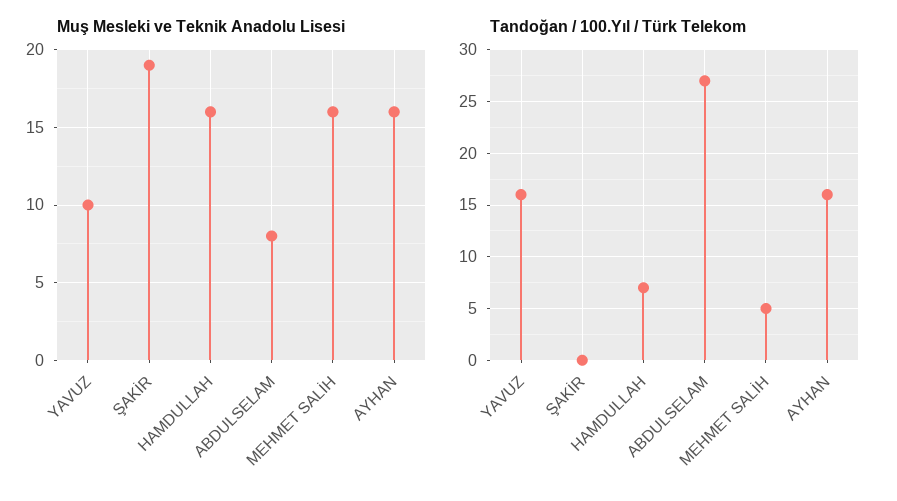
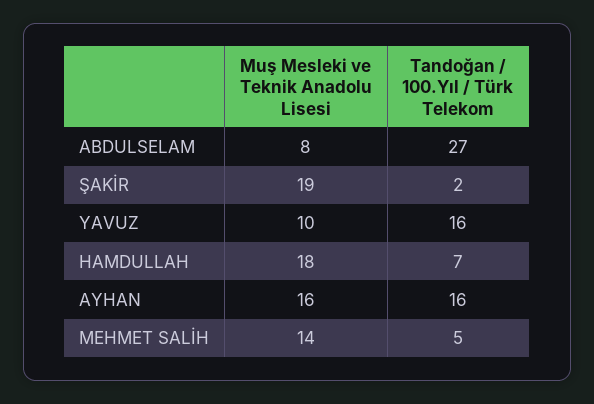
  {
    "Muş Mesleki ve Teknik Anadolu Lisesi": {
      "YAVUZ": 10,
      "ŞAKİR": 19,
-     "HAMDULLAH": 16,
+     "HAMDULLAH": 18,
      "ABDULSELAM": 8,
-     "MEHMET SALİH": 16,
+     "MEHMET SALİH": 14,
      "AYHAN": 16
    },
    "Tandoğan / 100.Yıl / Türk Telekom": {
      "YAVUZ": 16,
-     "ŞAKİR": 0,
+     "ŞAKİR": 2,
      "HAMDULLAH": 7,
      "ABDULSELAM": 27,
      "MEHMET SALİH": 5,
      "AYHAN": 16
    }
  }

